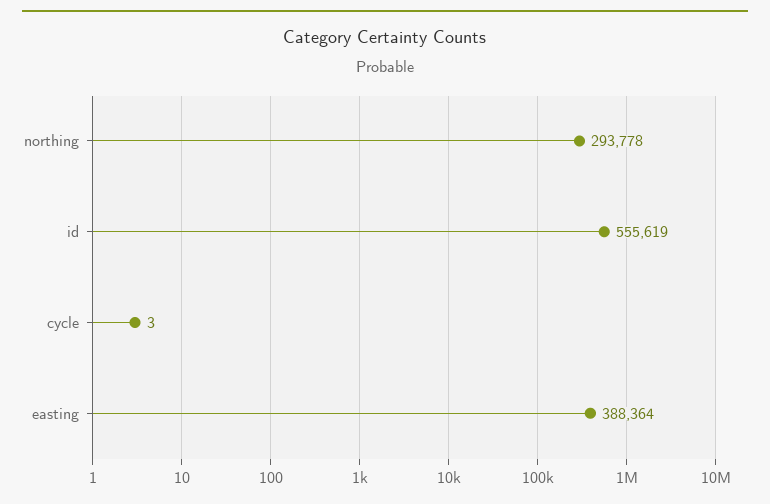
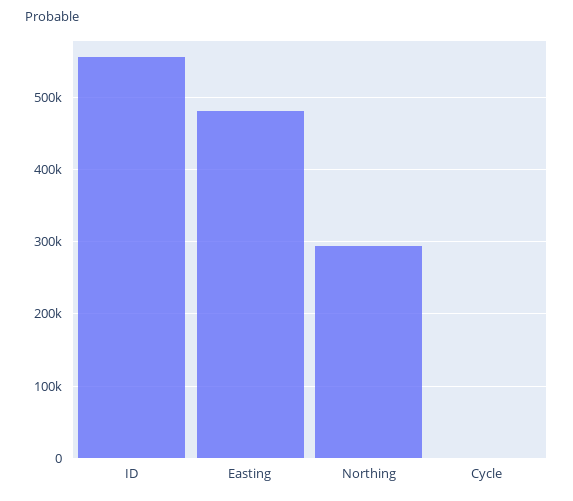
  {
    "northing": 293778,
    "id": 555619,
    "cycle": 3,
-   "easting": 388364
+   "easting": 480000
  }

